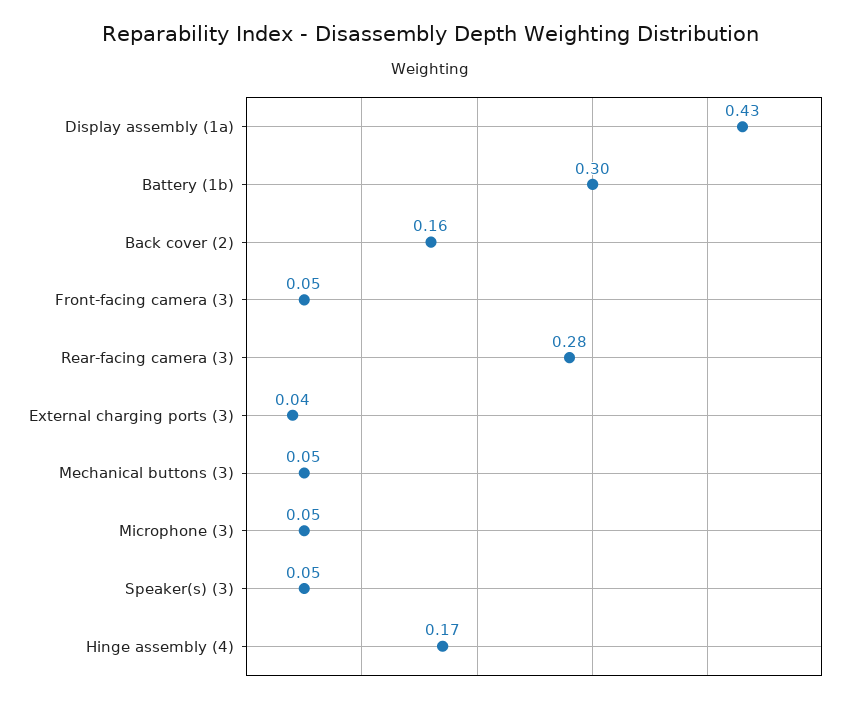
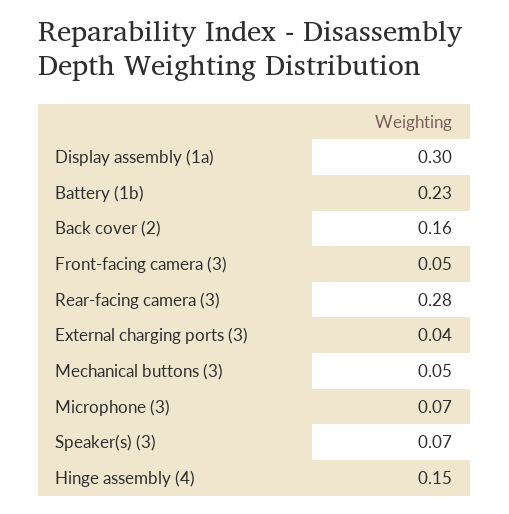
  {
-   "Display assembly (1a)": 0.43,
+   "Display assembly (1a)": 0.3,
-   "Battery (1b)": 0.3,
+   "Battery (1b)": 0.23,
    "Back cover (2)": 0.16,
    "Front-facing camera (3)": 0.05,
    "Rear-facing camera (3)": 0.28,
    "External charging ports (3)": 0.04,
    "Mechanical buttons (3)": 0.05,
-   "Microphone (3)": 0.05,
+   "Microphone (3)": 0.07,
-   "Speaker(s) (3)": 0.05,
+   "Speaker(s) (3)": 0.07,
-   "Hinge assembly (4)": 0.17
+   "Hinge assembly (4)": 0.15
  }

